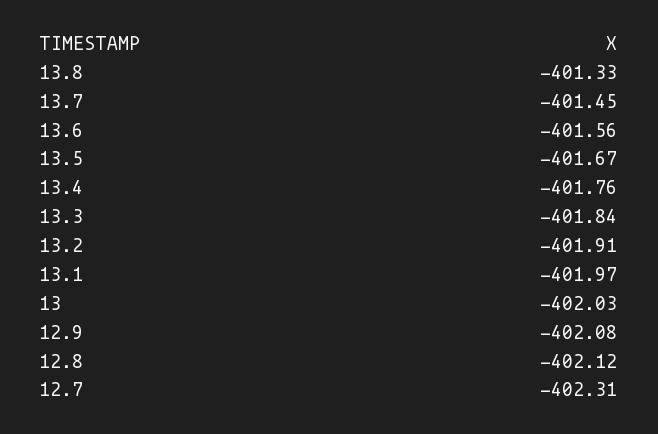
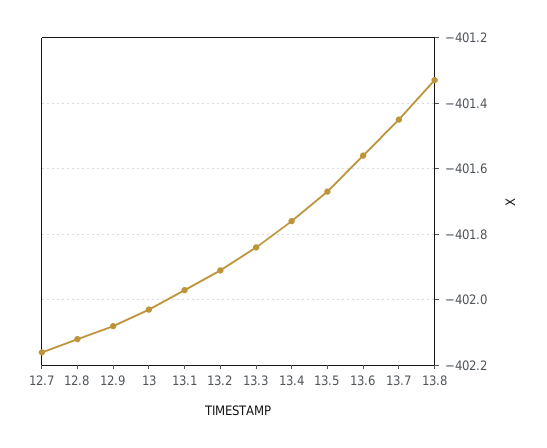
  {
    "13.8": -401.33,
    "13.7": -401.45,
    "13.6": -401.56,
    "13.5": -401.67,
    "13.4": -401.76,
    "13.3": -401.84,
    "13.2": -401.91,
    "13.1": -401.97,
    "13": -402.03,
    "12.9": -402.08,
    "12.8": -402.12,
-   "12.7": -402.31
+   "12.7": -402.15
  }

